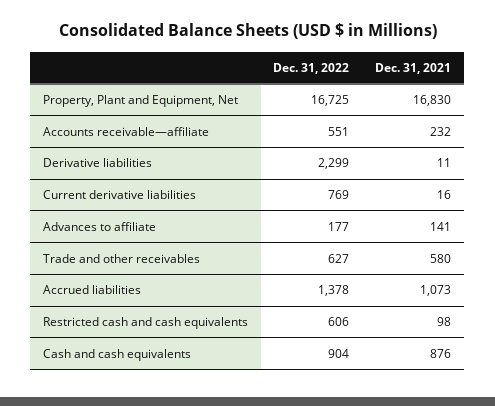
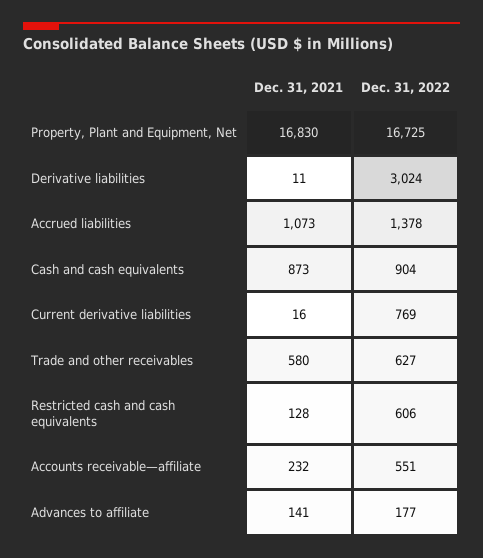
  {
    "Dec. 31, 2022": {
      "Property, Plant and Equipment, Net": 16725,
      "Accounts receivable—affiliate": 551,
-     "Derivative liabilities": 2299,
+     "Derivative liabilities": 3024,
      "Current derivative liabilities": 769,
      "Advances to affiliate": 177,
      "Trade and other receivables": 627,
      "Accrued liabilities": 1378,
      "Restricted cash and cash equivalents": 606,
      "Cash and cash equivalents": 904
    },
    "Dec. 31, 2021": {
      "Property, Plant and Equipment, Net": 16830,
      "Accounts receivable—affiliate": 232,
      "Derivative liabilities": 11,
      "Current derivative liabilities": 16,
      "Advances to affiliate": 141,
      "Trade and other receivables": 580,
      "Accrued liabilities": 1073,
-     "Restricted cash and cash equivalents": 98,
+     "Restricted cash and cash equivalents": 128,
-     "Cash and cash equivalents": 876
+     "Cash and cash equivalents": 873
    }
  }

